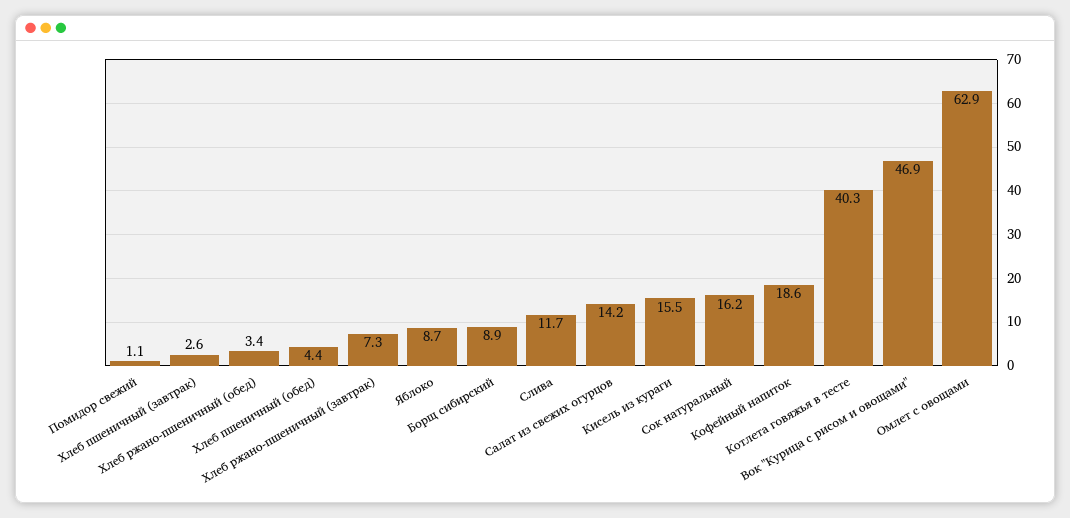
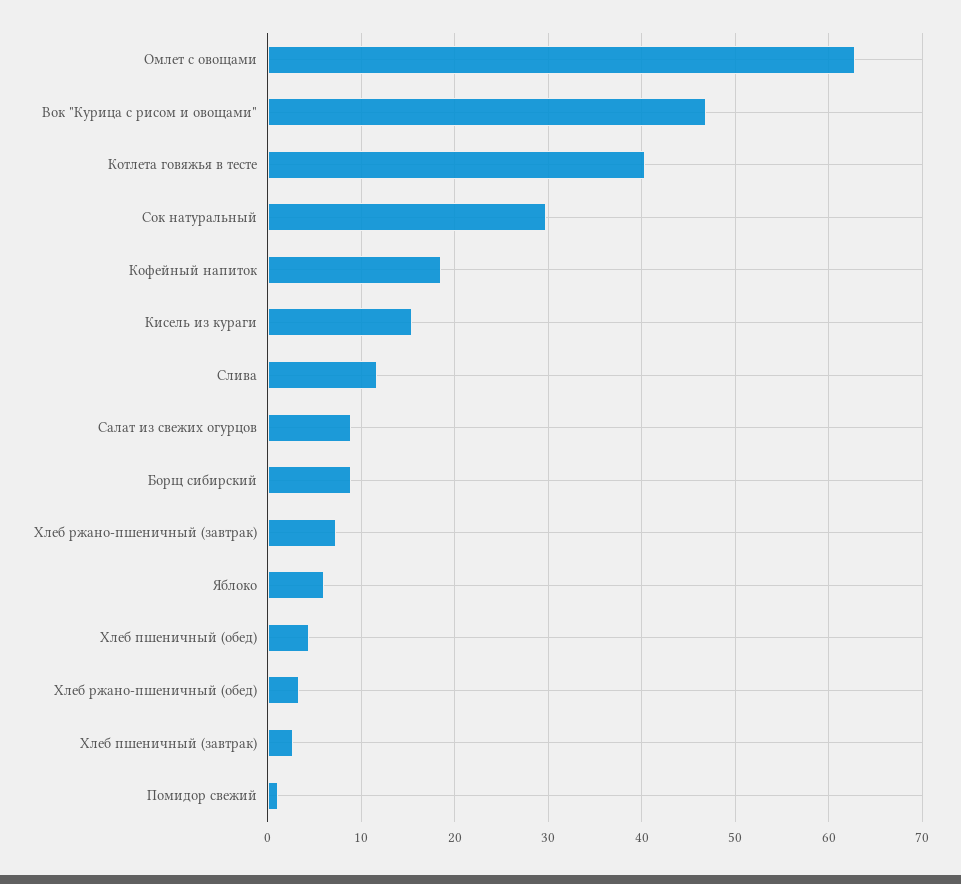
  {
    "Помидор свежий": 1.1,
    "Хлеб пшеничный (завтрак)": 2.6,
    "Хлеб ржано-пшеничный (обед)": 3.4,
    "Хлеб пшеничный (обед)": 4.4,
    "Хлеб ржано-пшеничный (завтрак)": 7.3,
-   "Яблоко": 8.7,
+   "Яблоко": 6,
    "Борщ сибирский": 8.9,
    "Слива": 11.7,
-   "Салат из свежих огурцов": 14.2,
+   "Салат из свежих огурцов": 9,
    "Кисель из кураги": 15.5,
-   "Сок натуральный": 16.2,
+   "Сок натуральный": 30,
    "Кофейный напиток": 18.6,
    "Котлета говяжья в тесте": 40.3,
    "Вок \"Курица с рисом и овощами\"": 46.9,
    "Омлет с овощами": 62.9
  }

